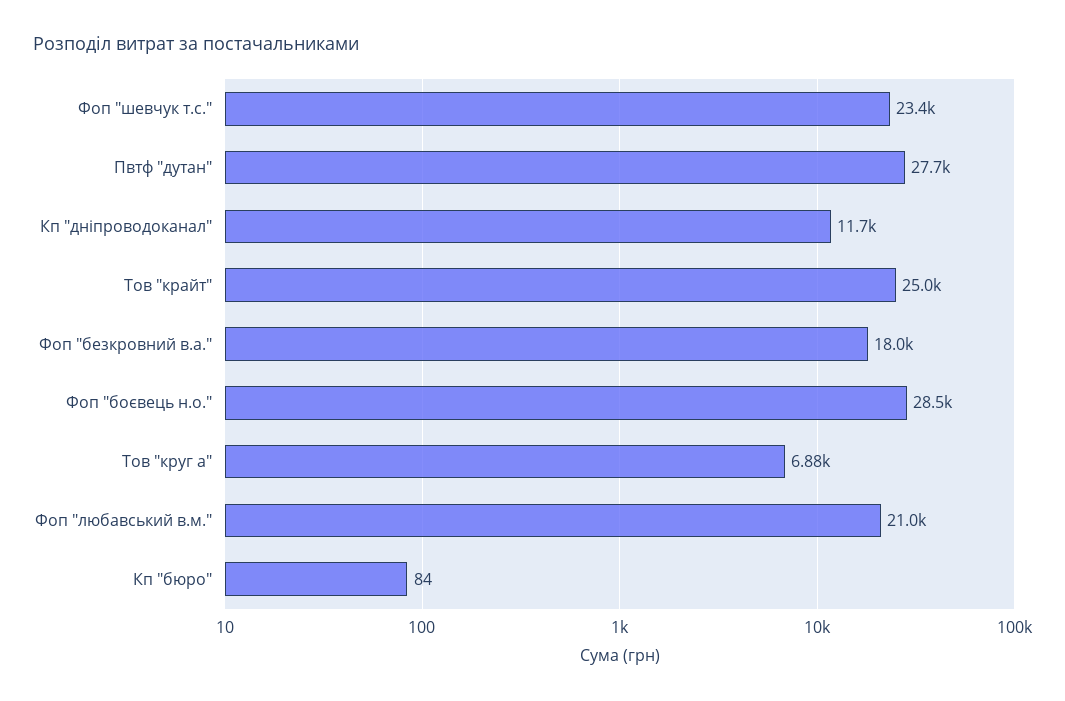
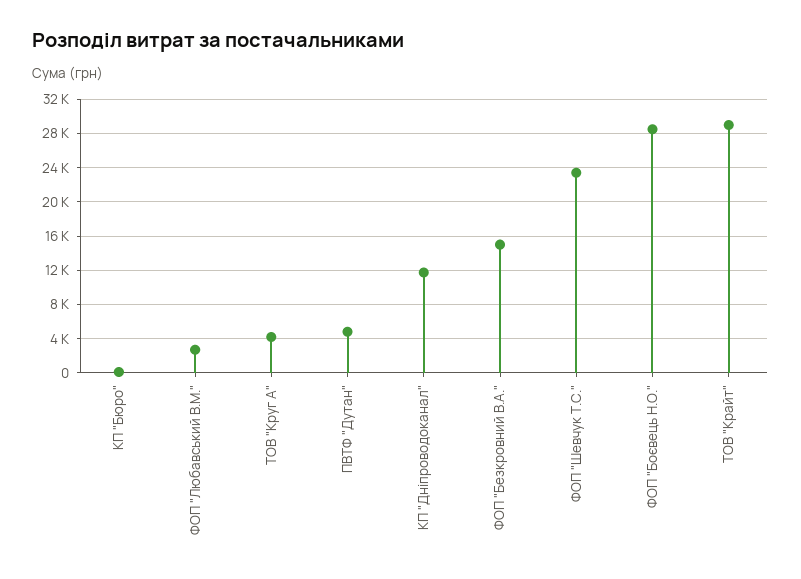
  {
    "Фоп \"шевчук т.с.\"": 23400,
-   "Пвтф \"дутан\"": 27700,
+   "Пвтф \"дутан\"": 5000,
    "Кп \"дніпроводоканал\"": 11700,
-   "Тов \"крайт\"": 25000,
+   "Тов \"крайт\"": 29000,
-   "Фоп \"безкровний в.а.\"": 18000,
+   "Фоп \"безкровний в.а.\"": 15000,
    "Фоп \"боєвець н.о.\"": 28500,
-   "Тов \"круг а\"": 6880,
+   "Тов \"круг а\"": 4000,
-   "Фоп \"любавський в.м.\"": 21000,
+   "Фоп \"любавський в.м.\"": 3000,
    "Кп \"бюро\"": 84
  }

